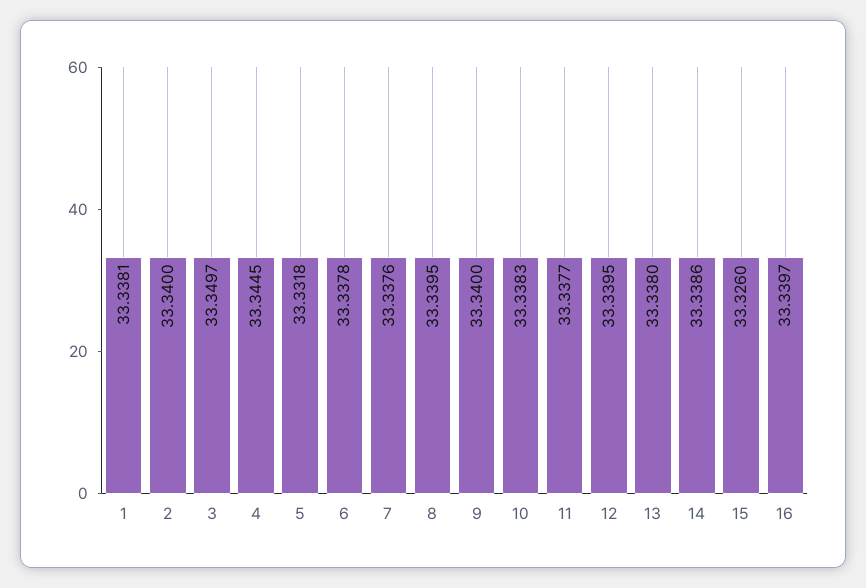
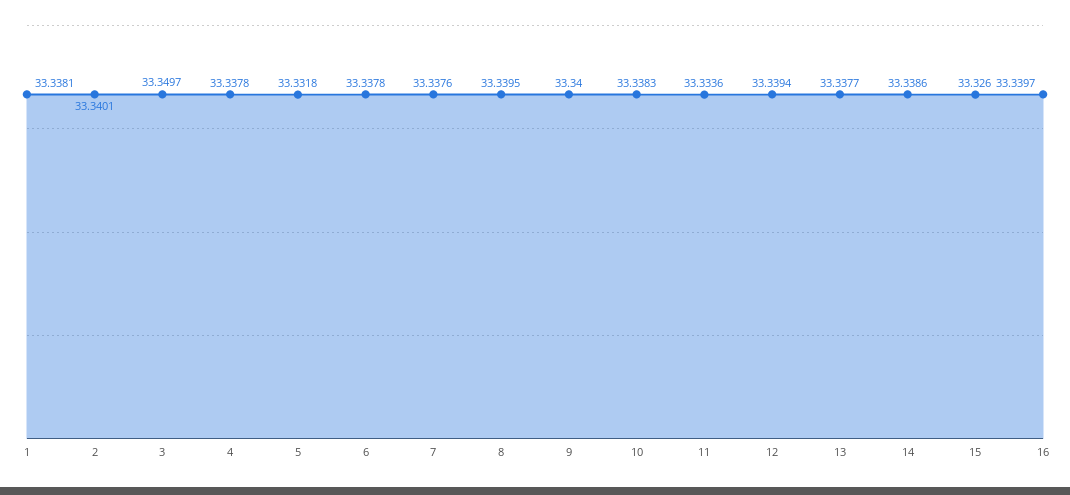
  {
    "1": 33.3381,
-   "2": 33.34,
+   "2": 33.3401,
    "3": 33.3497,
-   "4": 33.3445,
+   "4": 33.3378,
    "5": 33.3318,
    "6": 33.3378,
    "7": 33.3376,
    "8": 33.3395,
    "9": 33.34,
    "10": 33.3383,
-   "11": 33.3377,
+   "11": 33.3336,
-   "12": 33.3395,
+   "12": 33.3394,
-   "13": 33.338,
+   "13": 33.3377,
    "14": 33.3386,
    "15": 33.326,
    "16": 33.3397
  }

